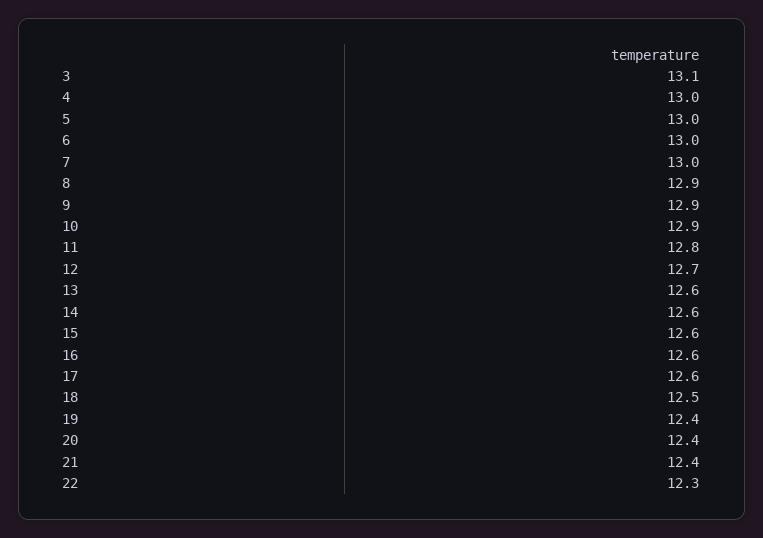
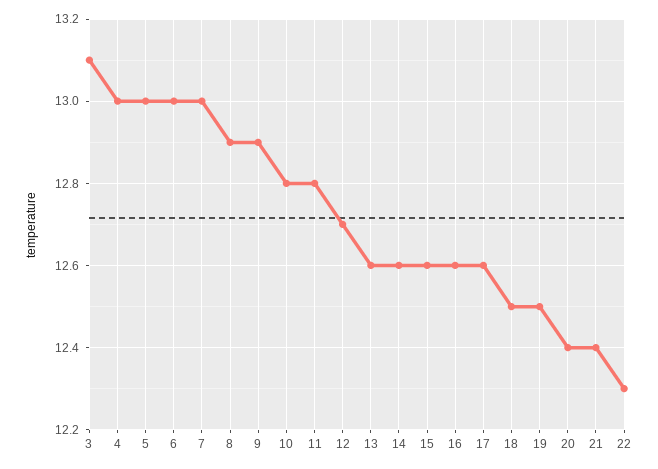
  {
    "3": 13.1,
    "4": 13,
    "5": 13,
    "6": 13,
    "7": 13,
    "8": 12.9,
    "9": 12.9,
-   "10": 12.9,
+   "10": 12.8,
    "11": 12.8,
    "12": 12.7,
    "13": 12.6,
    "14": 12.6,
    "15": 12.6,
    "16": 12.6,
    "17": 12.6,
    "18": 12.5,
-   "19": 12.4,
+   "19": 12.5,
    "20": 12.4,
    "21": 12.4,
    "22": 12.3
  }

